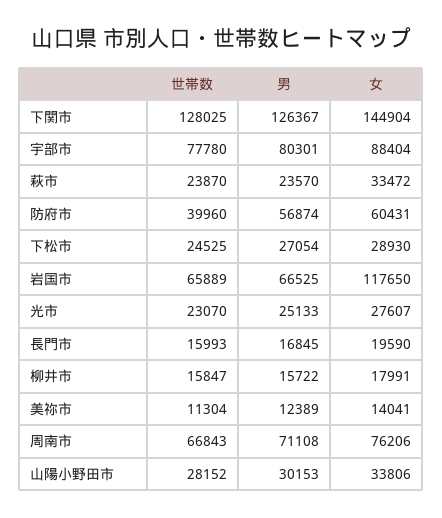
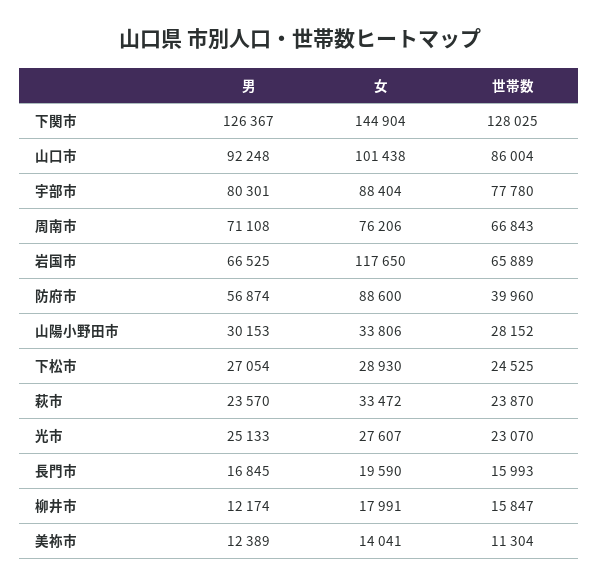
  {
    "世帯数": {
      "下関市": 128025,
      "宇部市": 77780,
      "萩市": 23870,
      "防府市": 39960,
      "下松市": 24525,
      "岩国市": 65889,
      "光市": 23070,
      "長門市": 15993,
      "柳井市": 15847,
      "美祢市": 11304,
      "周南市": 66843,
-     "山陽小野田市": 28152
+     "山陽小野田市": 28152,
+     "山口市": 86004
    },
    "男": {
      "下関市": 126367,
      "宇部市": 80301,
      "萩市": 23570,
      "防府市": 56874,
      "下松市": 27054,
      "岩国市": 66525,
      "光市": 25133,
      "長門市": 16845,
-     "柳井市": 15722,
+     "柳井市": 12174,
      "美祢市": 12389,
      "周南市": 71108,
-     "山陽小野田市": 30153
+     "山陽小野田市": 30153,
+     "山口市": 92248
    },
    "女": {
      "下関市": 144904,
      "宇部市": 88404,
      "萩市": 33472,
-     "防府市": 60431,
+     "防府市": 88600,
      "下松市": 28930,
      "岩国市": 117650,
      "光市": 27607,
      "長門市": 19590,
      "柳井市": 17991,
      "美祢市": 14041,
      "周南市": 76206,
-     "山陽小野田市": 33806
+     "山陽小野田市": 33806,
+     "山口市": 101438
    }
  }

